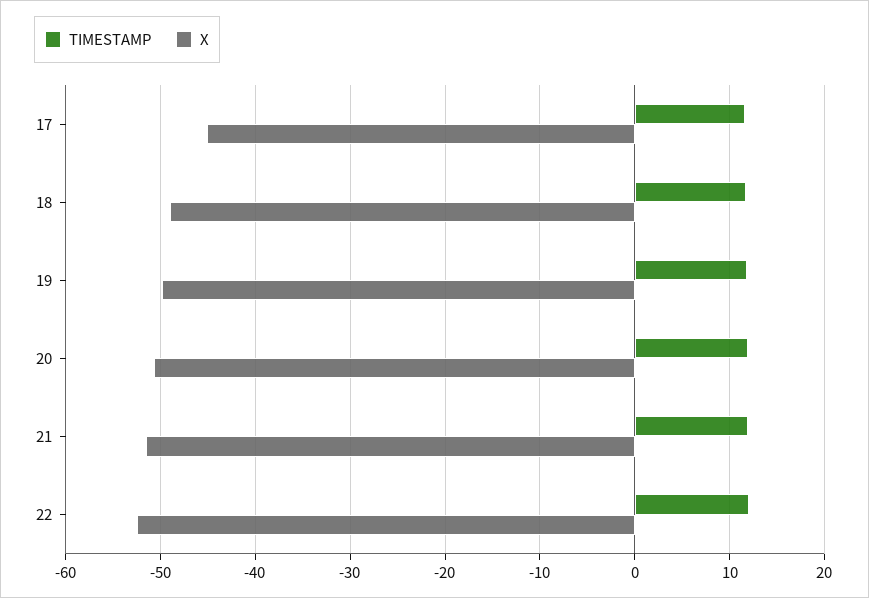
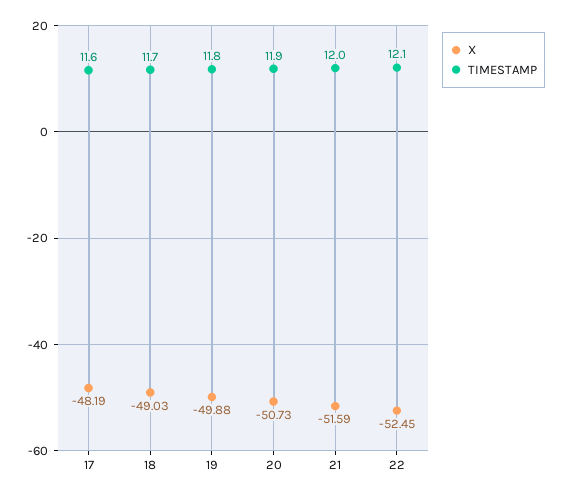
  {
    "TIMESTAMP": {
      "17": 11.6,
      "18": 11.7,
      "19": 11.8,
      "20": 11.9,
      "21": 12,
      "22": 12.1
    },
    "X": {
-     "17": -45,
+     "17": -48.19,
      "18": -49.03,
      "19": -49.88,
      "20": -50.73,
      "21": -51.59,
      "22": -52.45
    }
  }

